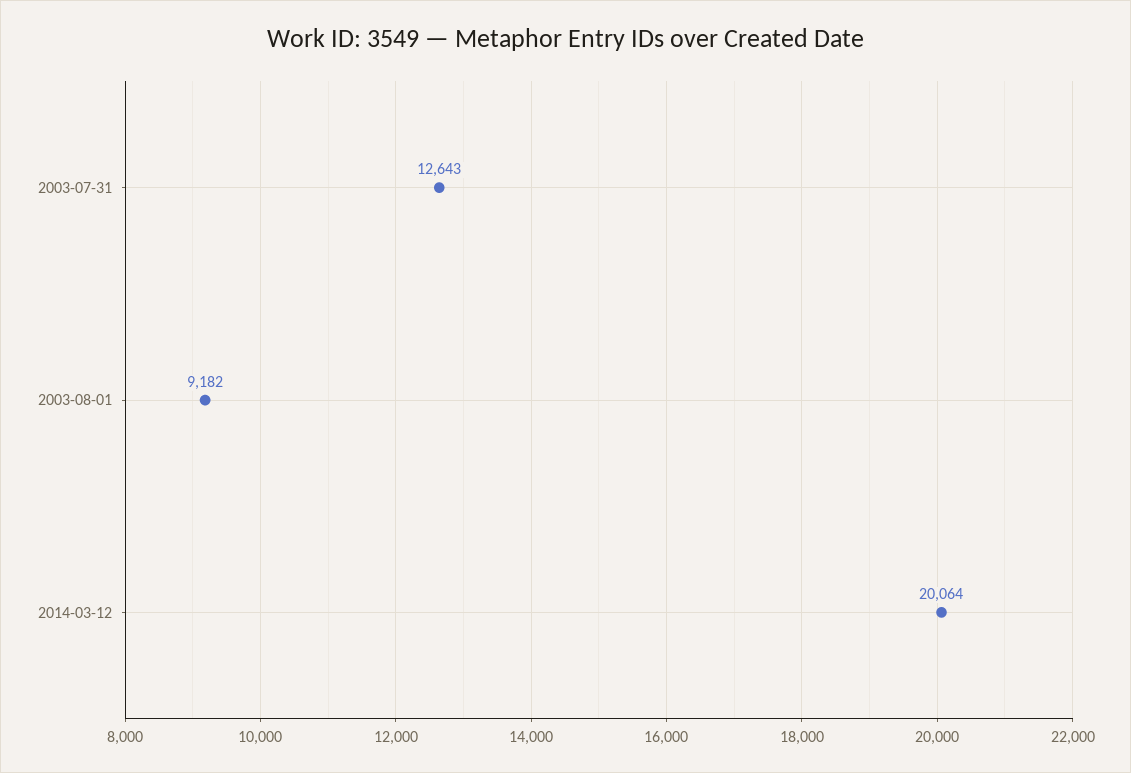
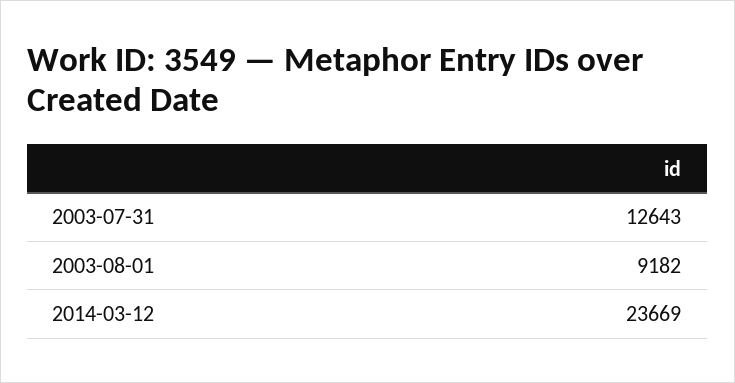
  {
    "2003-07-31": 12643,
    "2003-08-01": 9182,
-   "2014-03-12": 20064
+   "2014-03-12": 23669
  }

